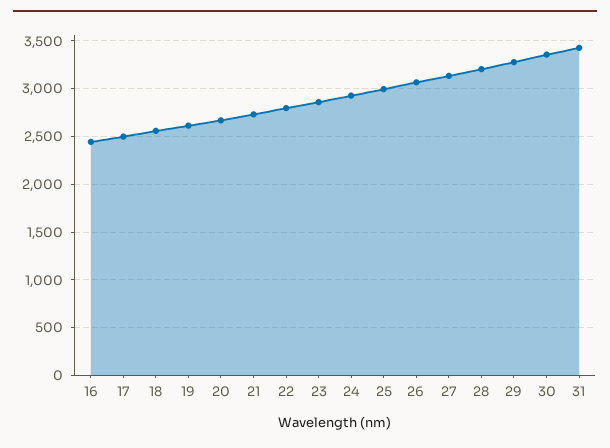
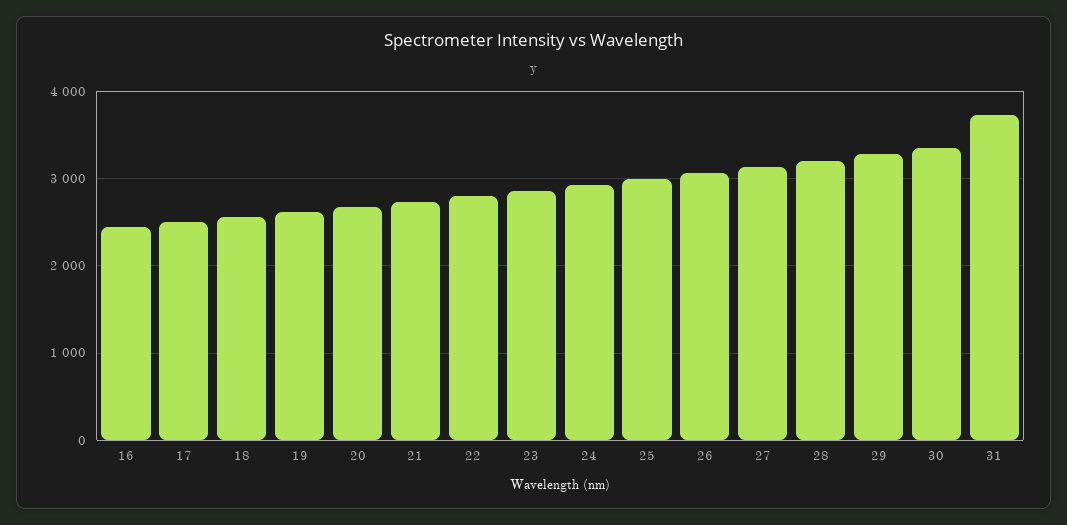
  {
    "16": 2400,
    "17": 2500,
    "18": 2600,
    "19": 2600,
    "20": 2700,
    "21": 2700,
    "22": 2800,
    "23": 2900,
    "24": 2900,
    "25": 3000,
    "26": 3100,
    "27": 3100,
    "28": 3200,
    "29": 3300,
    "30": 3400,
-   "31": 3400
+   "31": 3700
  }

